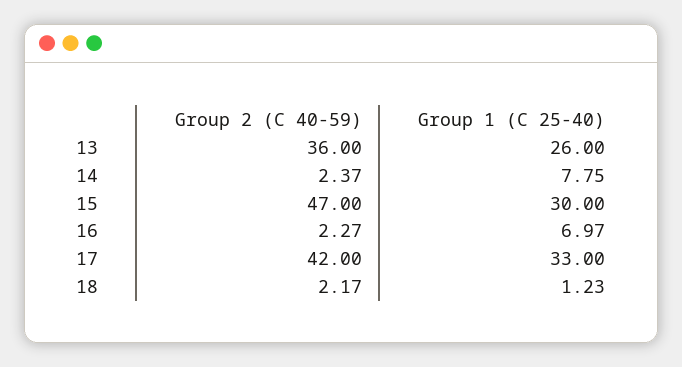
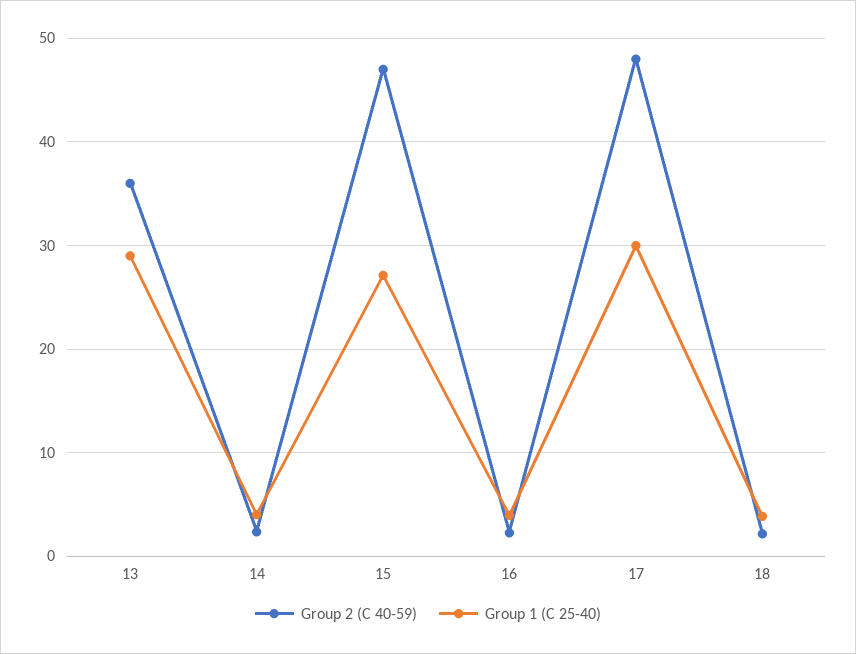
  {
    "Group 2 (C 40-59)": {
      "13": 36,
      "14": 2.37,
      "15": 47,
      "16": 2.27,
-     "17": 42,
+     "17": 48,
      "18": 2.17
    },
    "Group 1 (C 25-40)": {
-     "13": 26,
+     "13": 29,
-     "14": 7.75,
+     "14": 4,
-     "15": 30,
+     "15": 27,
-     "16": 6.97,
+     "16": 4,
-     "17": 33,
+     "17": 30,
-     "18": 1.23
+     "18": 4
    }
  }

